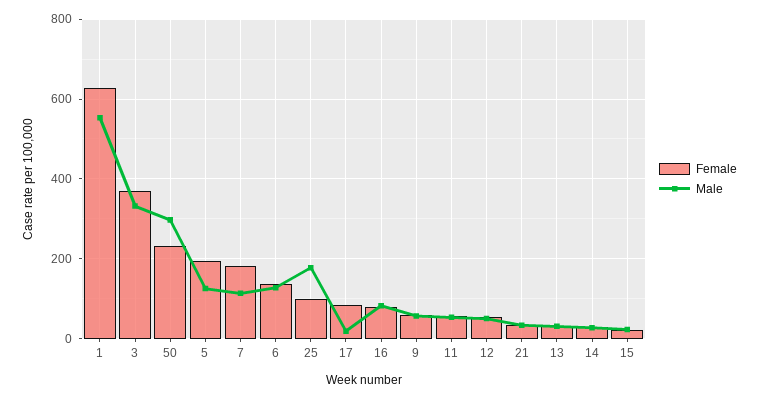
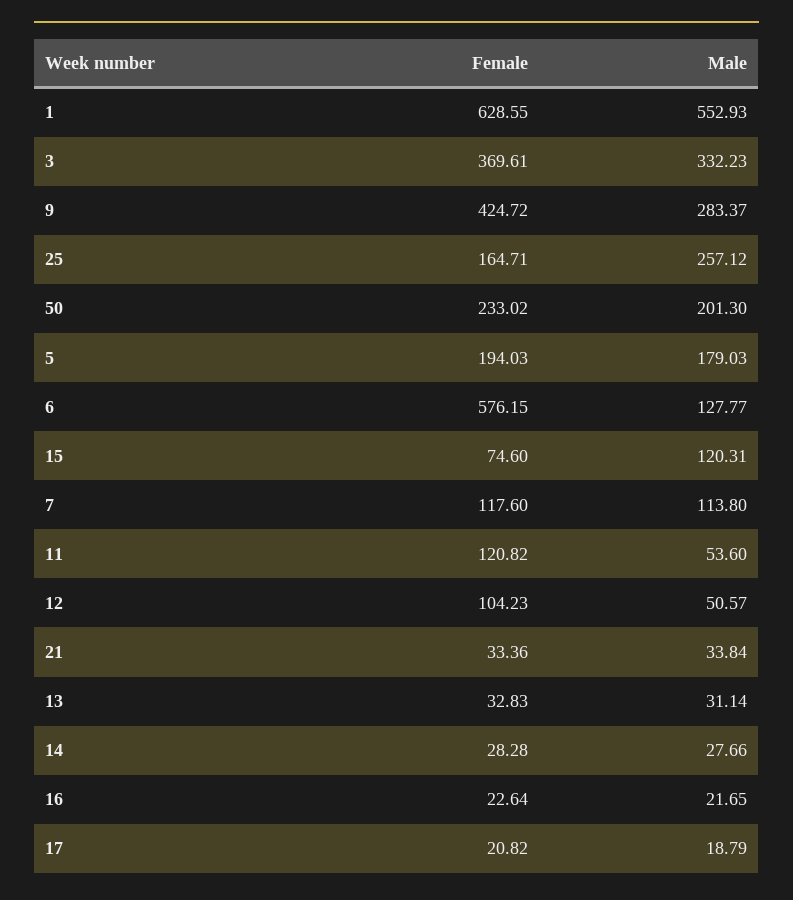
  {
    "Female": {
      "1": 628.55,
      "3": 369.61,
      "50": 233.02,
      "5": 194.03,
-     "7": 180,
+     "7": 117.6,
-     "6": 140,
+     "6": 576.15,
-     "25": 100,
+     "25": 164.71,
-     "17": 80,
+     "17": 20.82,
-     "16": 80,
+     "16": 22.64,
-     "9": 60,
+     "9": 424.72,
-     "11": 60,
+     "11": 120.82,
-     "12": 60,
+     "12": 104.23,
      "21": 33.36,
      "13": 32.83,
      "14": 28.28,
-     "15": 20
+     "15": 74.6
    },
    "Male": {
      "1": 552.93,
      "3": 332.23,
-     "50": 300,
+     "50": 201.3,
-     "5": 120,
+     "5": 179.03,
      "7": 113.8,
      "6": 127.77,
-     "25": 180,
+     "25": 257.12,
      "17": 18.79,
-     "16": 80,
+     "16": 21.65,
-     "9": 60,
+     "9": 283.37,
      "11": 53.6,
      "12": 50.57,
      "21": 33.84,
      "13": 31.14,
      "14": 27.66,
-     "15": 20
+     "15": 120.31
    }
  }

